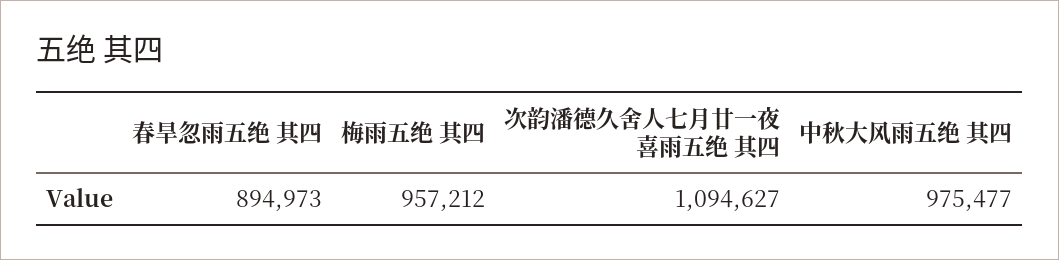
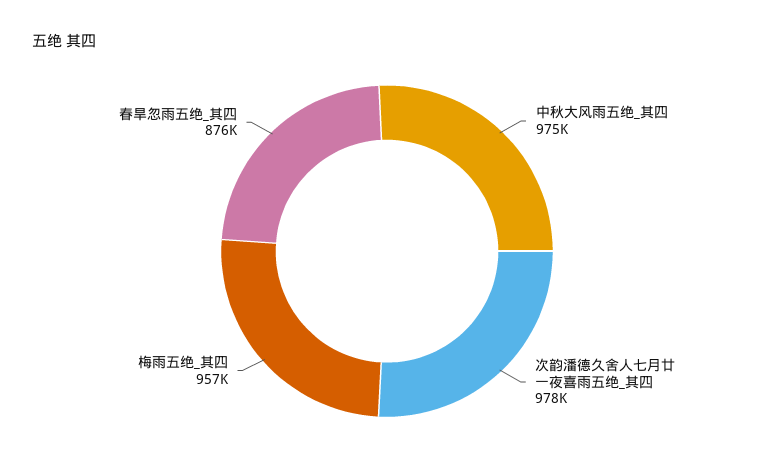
  {
-   "春旱忽雨五绝 其四": 894973,
+   "春旱忽雨五绝 其四": 876000,
    "梅雨五绝 其四": 957212,
-   "次韵潘德久舍人七月廿一夜喜雨五绝 其四": 1094627,
+   "次韵潘德久舍人七月廿一夜喜雨五绝 其四": 978000,
    "中秋大风雨五绝 其四": 975477
  }

